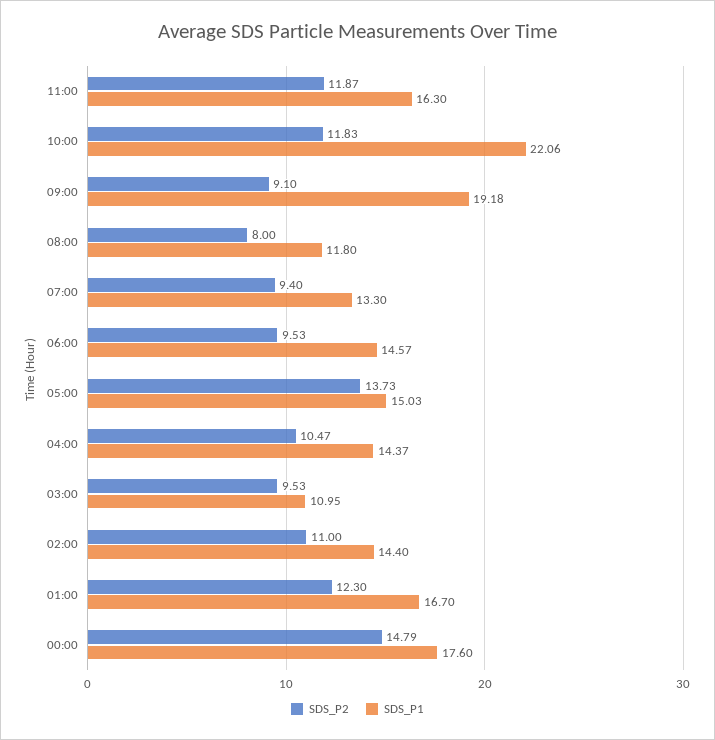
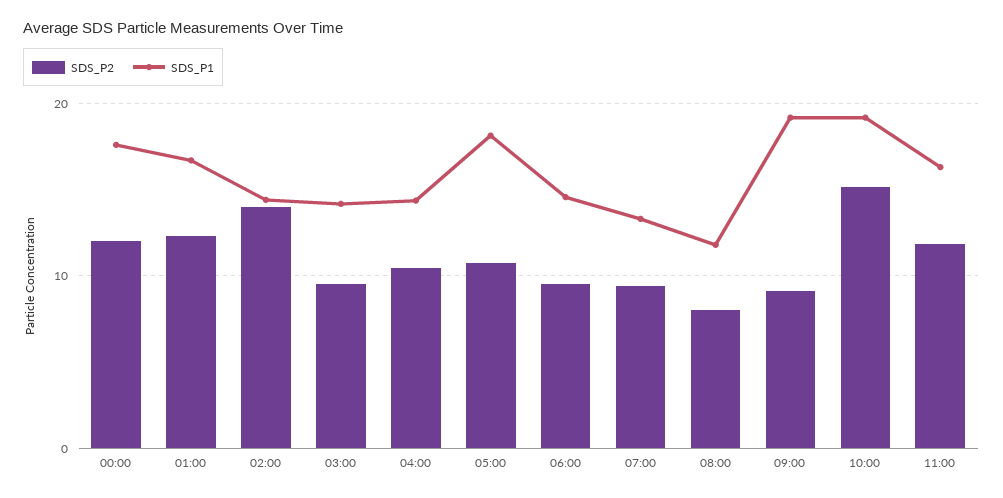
  {
    "SDS_P2": {
      "11:00": 11.87,
-     "10:00": 11.83,
+     "10:00": 15,
      "09:00": 9.1,
      "08:00": 8,
      "07:00": 9.4,
      "06:00": 9.53,
-     "05:00": 13.73,
+     "05:00": 11,
      "04:00": 10.47,
      "03:00": 9.53,
-     "02:00": 11,
+     "02:00": 14,
      "01:00": 12.3,
-     "00:00": 14.79
+     "00:00": 12
    },
    "SDS_P1": {
      "11:00": 16.3,
-     "10:00": 22.06,
+     "10:00": 19,
      "09:00": 19.18,
      "08:00": 11.8,
      "07:00": 13.3,
      "06:00": 14.57,
-     "05:00": 15.03,
+     "05:00": 18,
      "04:00": 14.37,
-     "03:00": 10.95,
+     "03:00": 14,
      "02:00": 14.4,
      "01:00": 16.7,
      "00:00": 17.6
    }
  }

